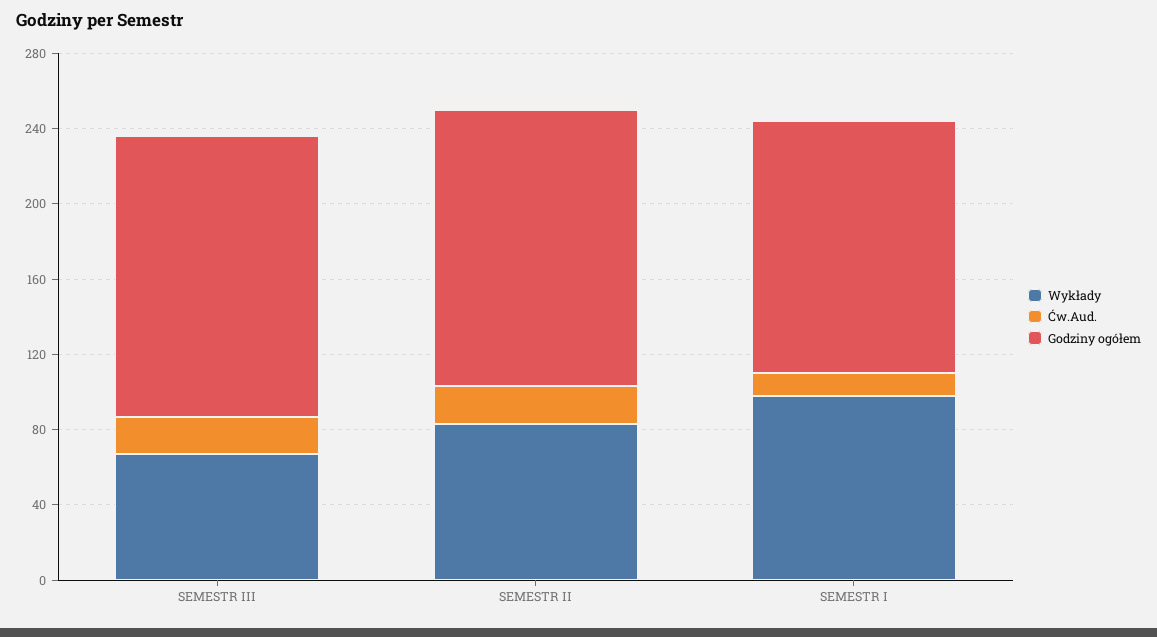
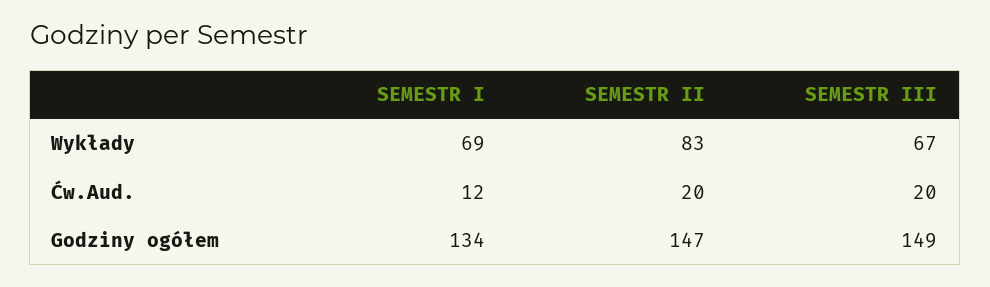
  {
    "Wykłady": {
      "SEMESTR III": 67,
      "SEMESTR II": 83,
-     "SEMESTR I": 100
+     "SEMESTR I": 69
    },
    "Ćw.Aud.": {
      "SEMESTR III": 20,
      "SEMESTR II": 20,
      "SEMESTR I": 12
    },
    "Godziny ogółem": {
      "SEMESTR III": 149,
      "SEMESTR II": 147,
      "SEMESTR I": 134
    }
  }

